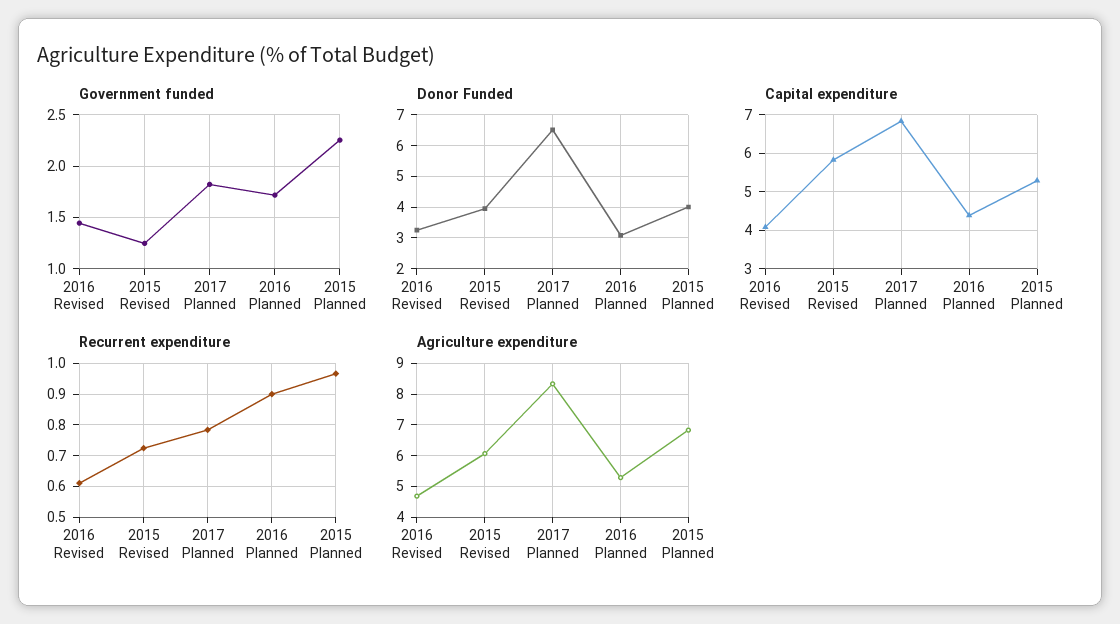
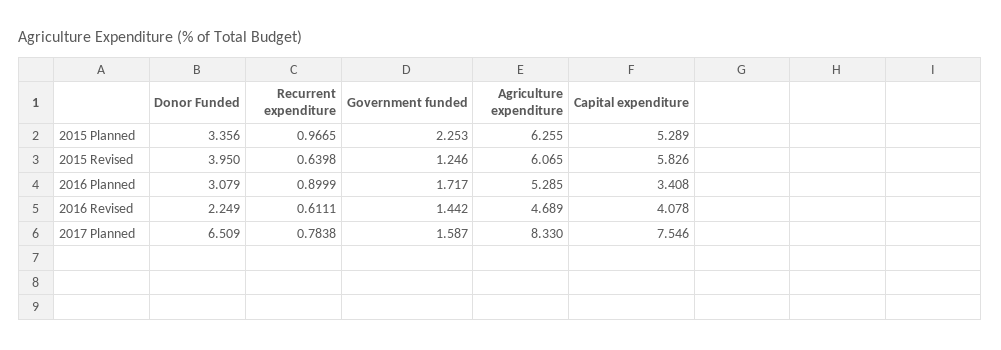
  {
    "Government funded": {
      "2016 Revised": 1.442,
      "2015 Revised": 1.246,
-     "2017 Planned": 1.8,
+     "2017 Planned": 1.587,
      "2016 Planned": 1.717,
      "2015 Planned": 2.253
    },
    "Donor Funded": {
-     "2016 Revised": 3.2,
+     "2016 Revised": 2.249,
      "2015 Revised": 3.95,
      "2017 Planned": 6.509,
      "2016 Planned": 3.079,
-     "2015 Planned": 4
+     "2015 Planned": 3.356
    },
    "Capital expenditure": {
      "2016 Revised": 4.078,
      "2015 Revised": 5.826,
-     "2017 Planned": 6.8,
+     "2017 Planned": 7.546,
-     "2016 Planned": 4.4,
+     "2016 Planned": 3.408,
      "2015 Planned": 5.289
    },
    "Recurrent expenditure": {
      "2016 Revised": 0.6111,
-     "2015 Revised": 0.72,
+     "2015 Revised": 0.6398,
      "2017 Planned": 0.7838,
      "2016 Planned": 0.8999,
      "2015 Planned": 0.9665
    },
    "Agriculture expenditure": {
      "2016 Revised": 4.689,
      "2015 Revised": 6.065,
      "2017 Planned": 8.33,
      "2016 Planned": 5.285,
-     "2015 Planned": 6.8
+     "2015 Planned": 6.255
    }
  }

